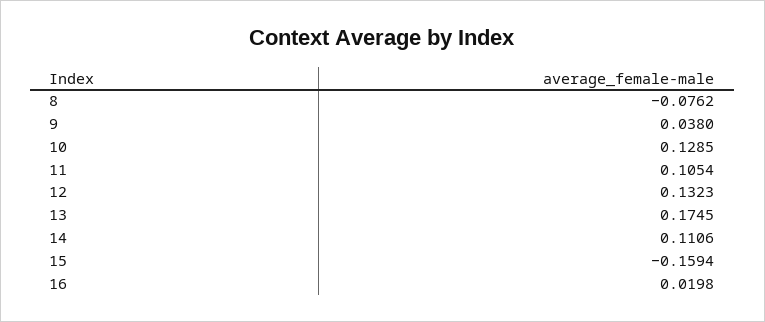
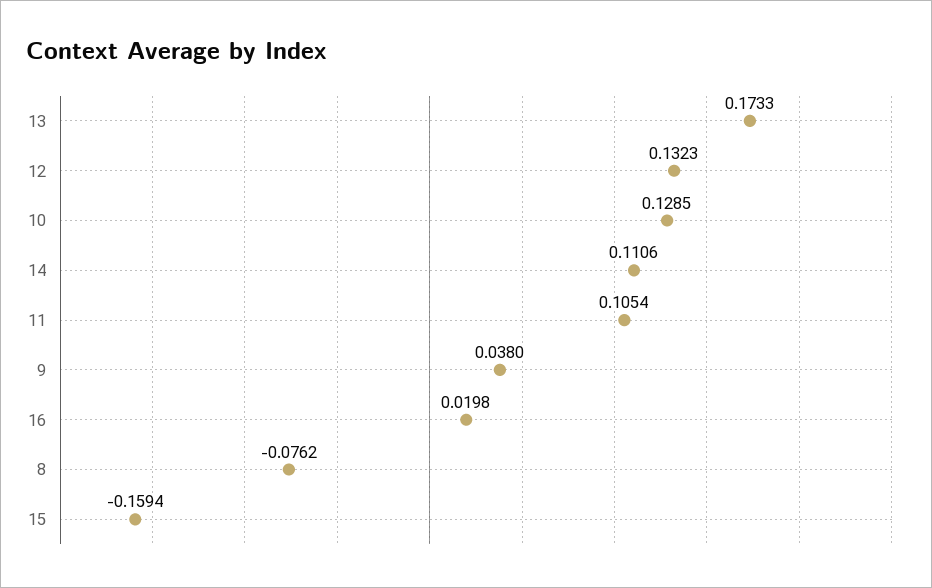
  {
    "8": -0.0762,
    "9": 0.038,
    "10": 0.1285,
    "11": 0.1054,
    "12": 0.1323,
-   "13": 0.1745,
+   "13": 0.1733,
    "14": 0.1106,
    "15": -0.1594,
    "16": 0.0198
  }

